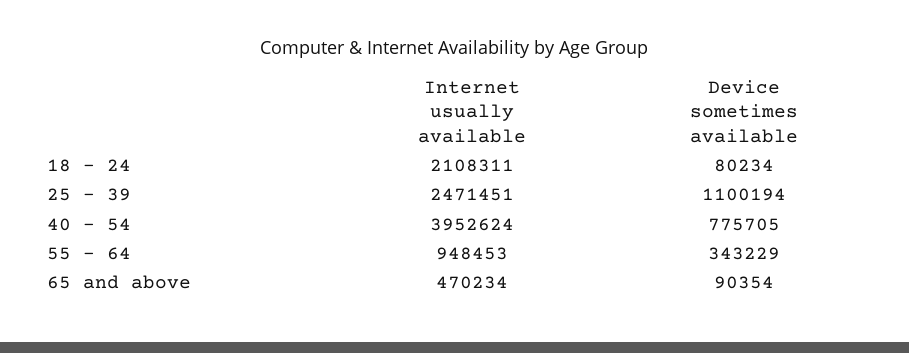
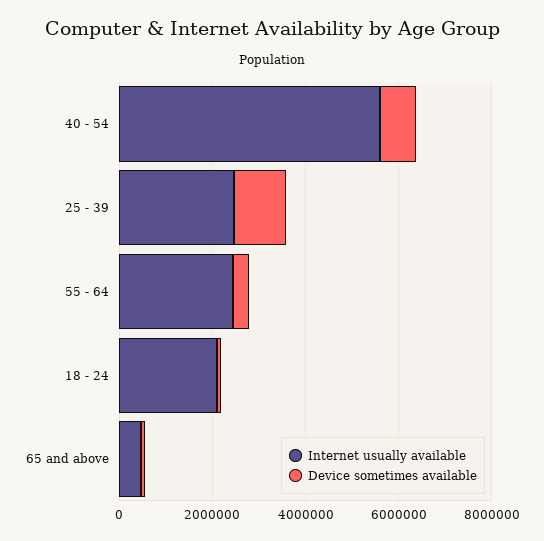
  {
    "Internet usually available": {
      "18 - 24": 2108311,
      "25 - 39": 2471451,
-     "40 - 54": 3952624,
+     "40 - 54": 5500000,
-     "55 - 64": 948453,
+     "55 - 64": 2500000,
      "65 and above": 470234
    },
    "Device sometimes available": {
      "18 - 24": 80234,
      "25 - 39": 1100194,
      "40 - 54": 775705,
      "55 - 64": 343229,
      "65 and above": 90354
    }
  }

